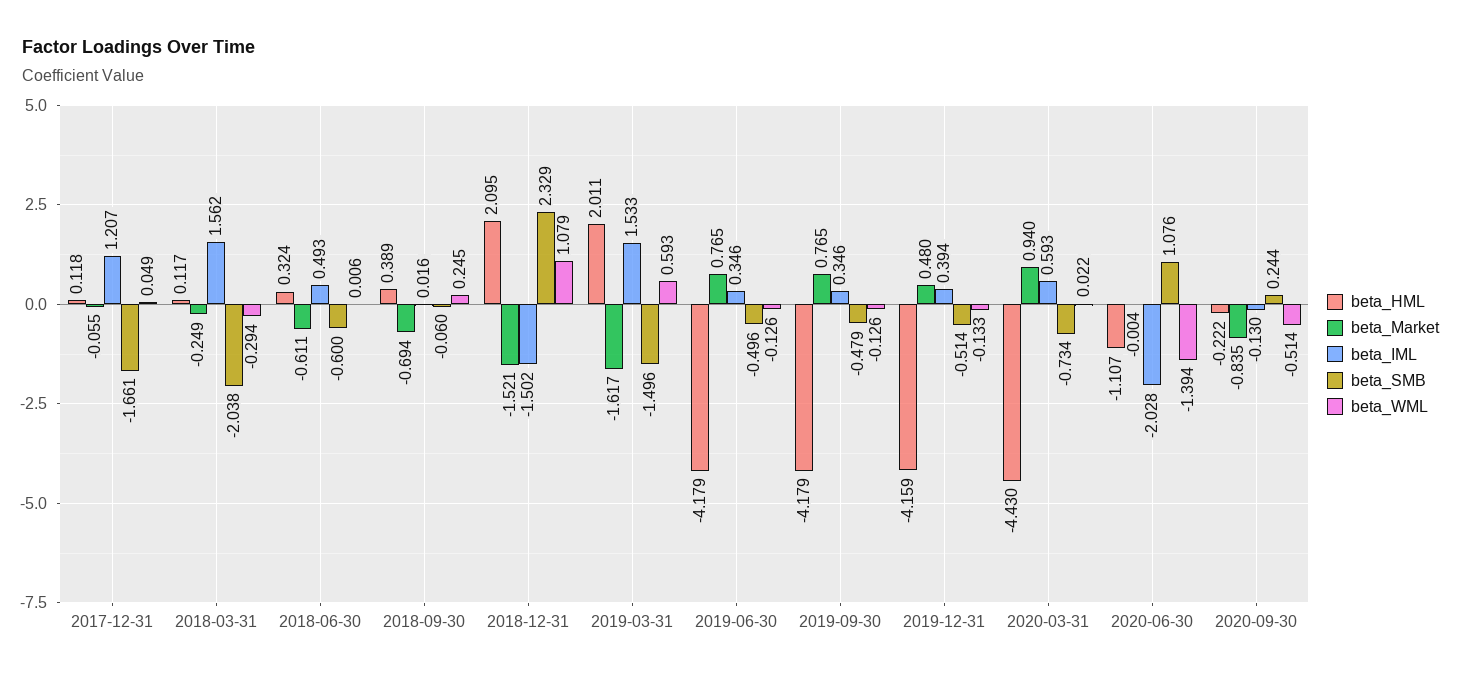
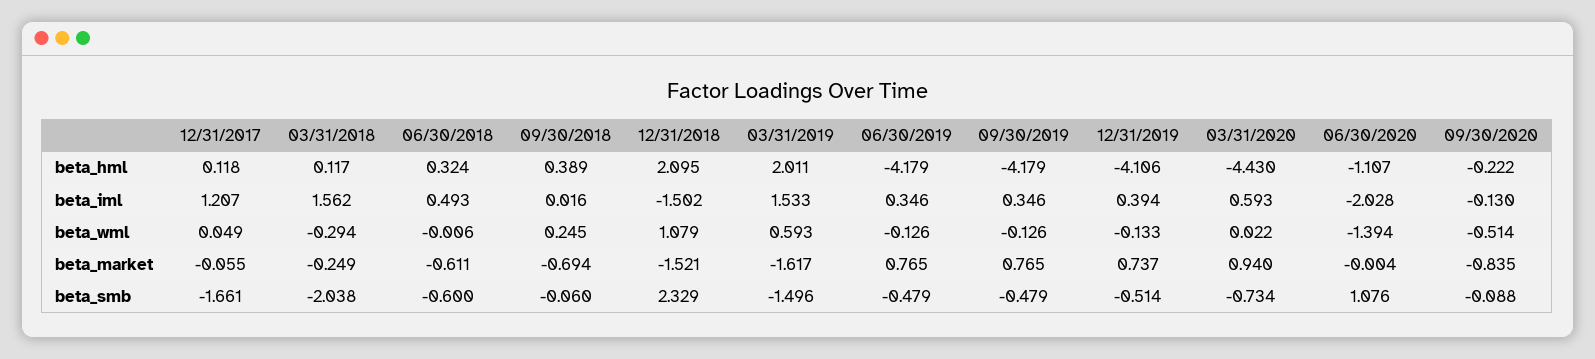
  {
    "beta_HML": {
      "2017-12-31": 0.118,
      "2018-03-31": 0.117,
      "2018-06-30": 0.324,
      "2018-09-30": 0.389,
      "2018-12-31": 2.095,
      "2019-03-31": 2.011,
      "2019-06-30": -4.179,
      "2019-09-30": -4.179,
-     "2019-12-31": -4.159,
+     "2019-12-31": -4.106,
      "2020-03-31": -4.43,
      "2020-06-30": -1.107,
      "2020-09-30": -0.222
    },
    "beta_Market": {
      "2017-12-31": -0.055,
      "2018-03-31": -0.249,
      "2018-06-30": -0.611,
      "2018-09-30": -0.694,
      "2018-12-31": -1.521,
      "2019-03-31": -1.617,
      "2019-06-30": 0.765,
      "2019-09-30": 0.765,
-     "2019-12-31": 0.48,
+     "2019-12-31": 0.737,
      "2020-03-31": 0.94,
      "2020-06-30": -0.004,
      "2020-09-30": -0.835
    },
    "beta_IML": {
      "2017-12-31": 1.207,
      "2018-03-31": 1.562,
      "2018-06-30": 0.493,
      "2018-09-30": 0.016,
      "2018-12-31": -1.502,
      "2019-03-31": 1.533,
      "2019-06-30": 0.346,
      "2019-09-30": 0.346,
      "2019-12-31": 0.394,
      "2020-03-31": 0.593,
      "2020-06-30": -2.028,
      "2020-09-30": -0.13
    },
    "beta_SMB": {
      "2017-12-31": -1.661,
      "2018-03-31": -2.038,
      "2018-06-30": -0.6,
      "2018-09-30": -0.06,
      "2018-12-31": 2.329,
      "2019-03-31": -1.496,
-     "2019-06-30": -0.496,
+     "2019-06-30": -0.479,
      "2019-09-30": -0.479,
      "2019-12-31": -0.514,
      "2020-03-31": -0.734,
      "2020-06-30": 1.076,
-     "2020-09-30": 0.244
+     "2020-09-30": -0.088
    },
    "beta_WML": {
      "2017-12-31": 0.049,
      "2018-03-31": -0.294,
-     "2018-06-30": 0.006,
+     "2018-06-30": -0.006,
      "2018-09-30": 0.245,
      "2018-12-31": 1.079,
      "2019-03-31": 0.593,
      "2019-06-30": -0.126,
      "2019-09-30": -0.126,
      "2019-12-31": -0.133,
      "2020-03-31": 0.022,
      "2020-06-30": -1.394,
      "2020-09-30": -0.514
    }
  }

